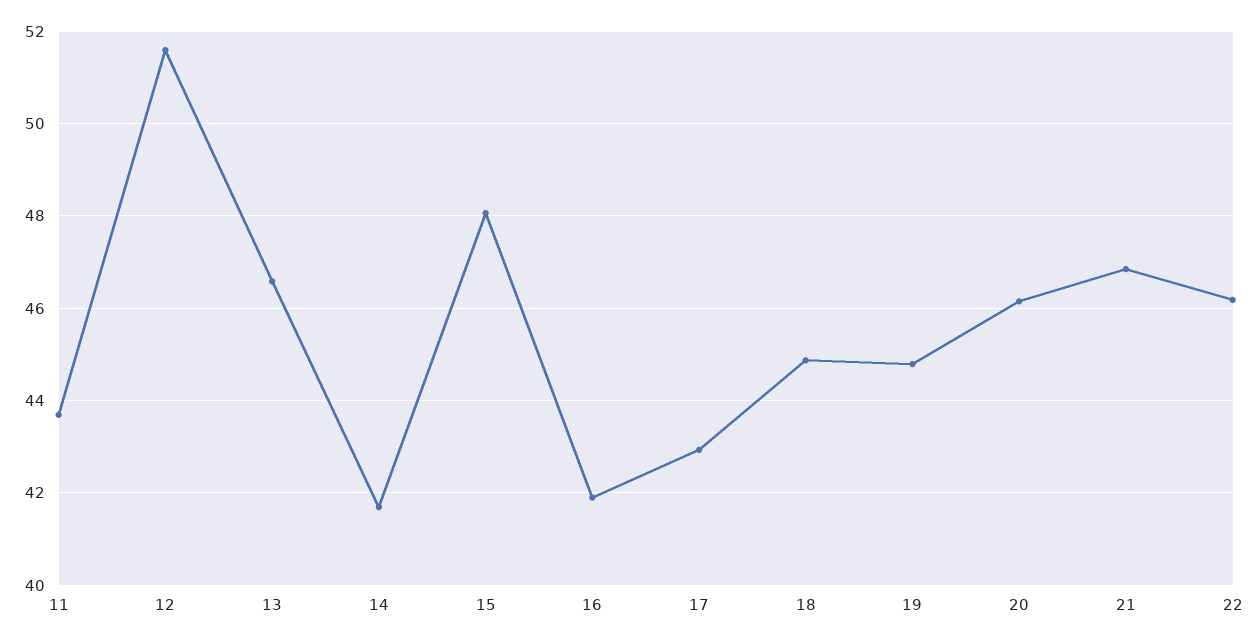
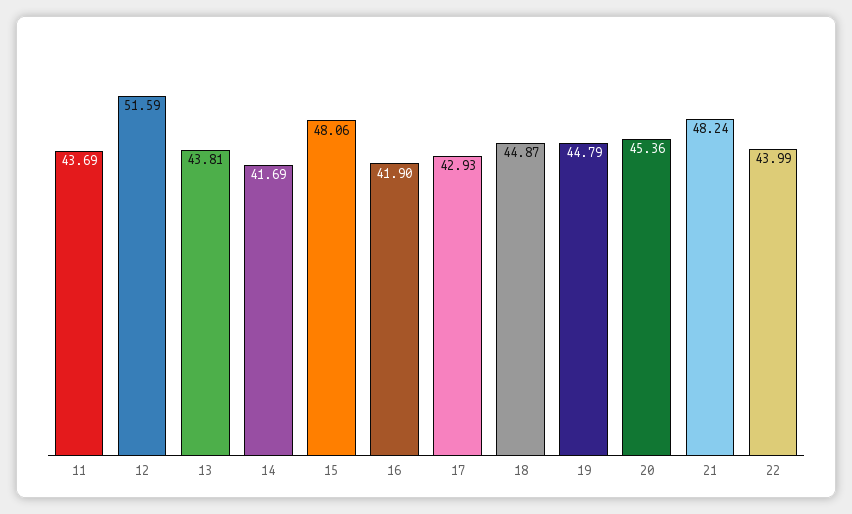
  {
    "11": 43.69,
    "12": 51.59,
-   "13": 46.6,
+   "13": 43.81,
    "14": 41.69,
    "15": 48.06,
    "16": 41.9,
    "17": 42.93,
    "18": 44.87,
    "19": 44.79,
-   "20": 46.2,
+   "20": 45.36,
-   "21": 46.8,
+   "21": 48.24,
-   "22": 46.2
+   "22": 43.99
  }

